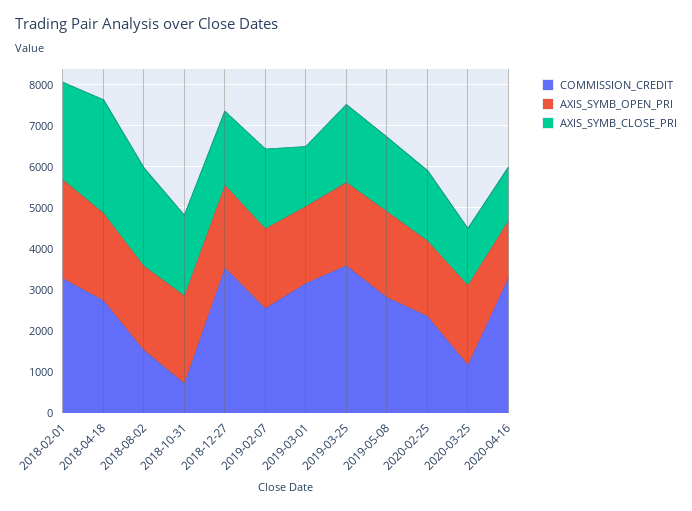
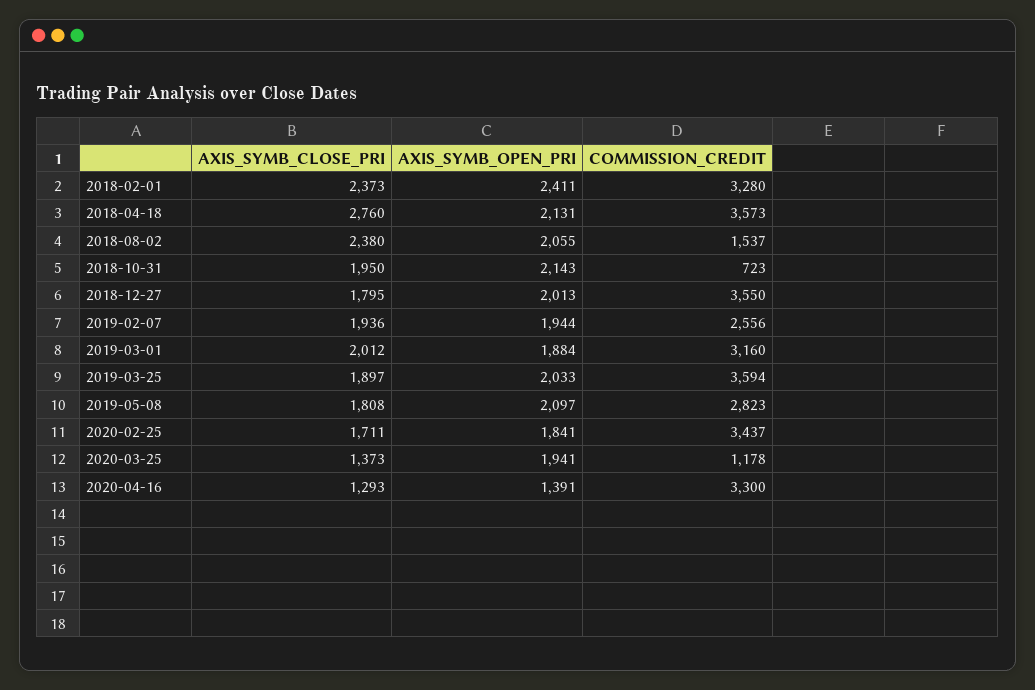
  {
    "COMMISSION_CREDIT": {
      "2018-02-01": 3280,
-     "2018-04-18": 2800,
+     "2018-04-18": 3573,
      "2018-08-02": 1537,
      "2018-10-31": 723,
      "2018-12-27": 3550,
      "2019-02-07": 2556,
      "2019-03-01": 3160,
      "2019-03-25": 3594,
      "2019-05-08": 2823,
-     "2020-02-25": 2400,
+     "2020-02-25": 3437,
      "2020-03-25": 1178,
      "2020-04-16": 3300
    },
    "AXIS_SYMB_OPEN_PRI": {
      "2018-02-01": 2411,
      "2018-04-18": 2131,
      "2018-08-02": 2055,
      "2018-10-31": 2143,
      "2018-12-27": 2013,
      "2019-02-07": 1944,
      "2019-03-01": 1884,
      "2019-03-25": 2033,
      "2019-05-08": 2097,
      "2020-02-25": 1841,
      "2020-03-25": 1941,
      "2020-04-16": 1391
    },
    "AXIS_SYMB_CLOSE_PRI": {
      "2018-02-01": 2373,
      "2018-04-18": 2760,
      "2018-08-02": 2380,
      "2018-10-31": 1950,
      "2018-12-27": 1795,
      "2019-02-07": 1936,
-     "2019-03-01": 1400,
+     "2019-03-01": 2012,
      "2019-03-25": 1897,
      "2019-05-08": 1808,
      "2020-02-25": 1711,
      "2020-03-25": 1373,
      "2020-04-16": 1293
    }
  }

